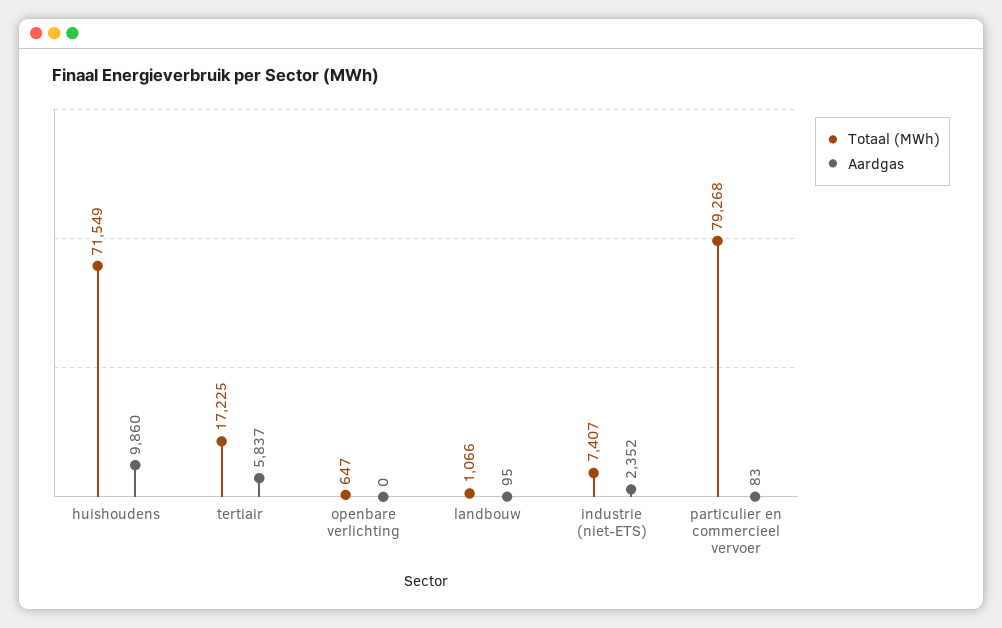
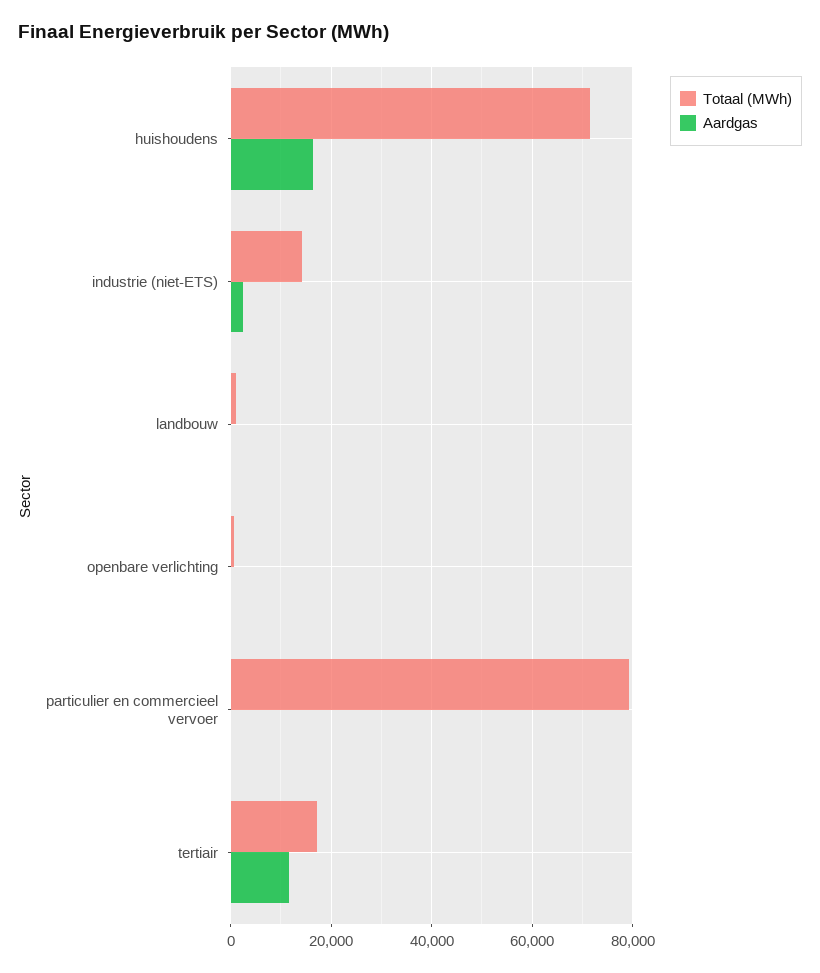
  {
    "Totaal (MWh)": {
      "huishoudens": 71549,
      "tertiair": 17225,
      "openbare verlichting": 647,
      "landbouw": 1066,
-     "industrie (niet-ETS)": 7407,
+     "industrie (niet-ETS)": 14000,
      "particulier en commercieel vervoer": 79268
    },
    "Aardgas": {
-     "huishoudens": 9860,
+     "huishoudens": 16000,
-     "tertiair": 5837,
+     "tertiair": 12000,
      "openbare verlichting": 0,
      "landbouw": 95,
      "industrie (niet-ETS)": 2352,
      "particulier en commercieel vervoer": 83
    }
  }

